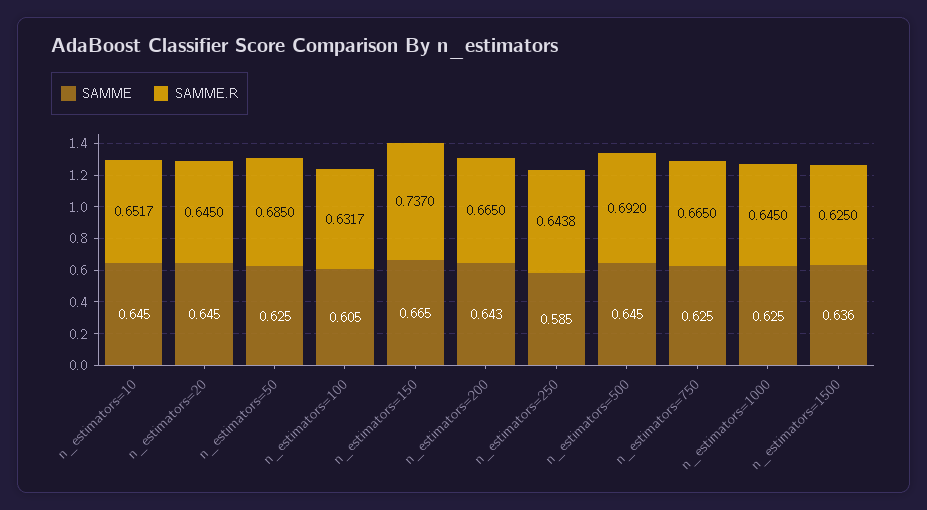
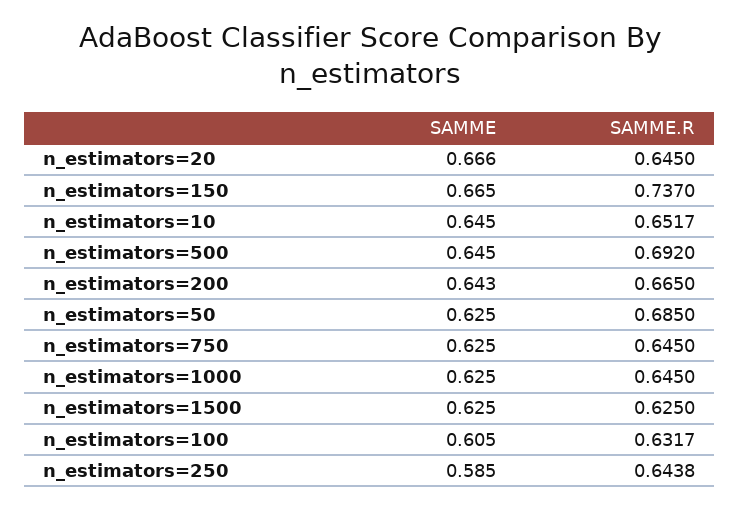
  {
    "SAMME": {
      "n_estimators=10": 0.645,
-     "n_estimators=20": 0.645,
+     "n_estimators=20": 0.666,
      "n_estimators=50": 0.625,
      "n_estimators=100": 0.605,
      "n_estimators=150": 0.665,
      "n_estimators=200": 0.643,
      "n_estimators=250": 0.585,
      "n_estimators=500": 0.645,
      "n_estimators=750": 0.625,
      "n_estimators=1000": 0.625,
-     "n_estimators=1500": 0.636
+     "n_estimators=1500": 0.625
    },
    "SAMME.R": {
      "n_estimators=10": 0.6517,
      "n_estimators=20": 0.645,
      "n_estimators=50": 0.685,
      "n_estimators=100": 0.6317,
      "n_estimators=150": 0.737,
      "n_estimators=200": 0.665,
      "n_estimators=250": 0.6438,
      "n_estimators=500": 0.692,
-     "n_estimators=750": 0.665,
+     "n_estimators=750": 0.645,
      "n_estimators=1000": 0.645,
      "n_estimators=1500": 0.625
    }
  }

